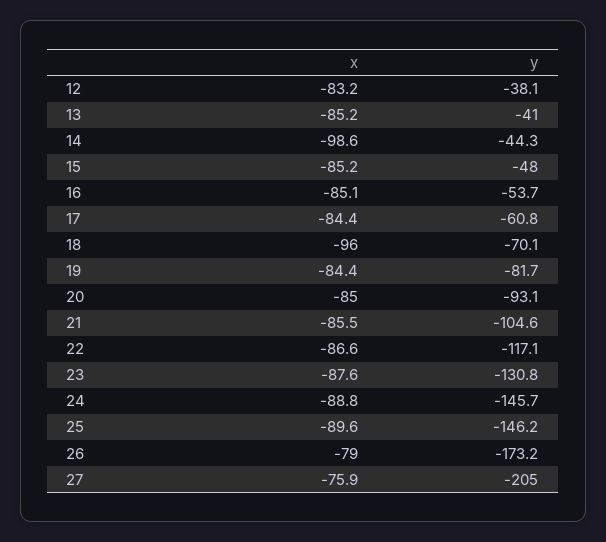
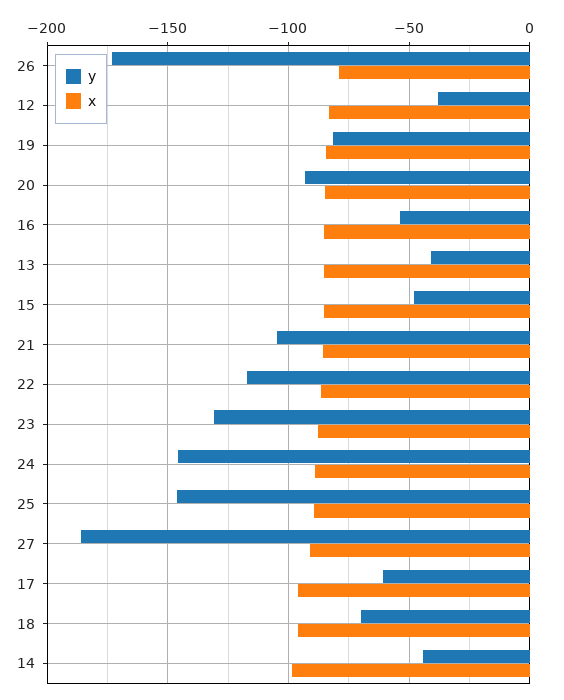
  {
    "x": {
      "12": -83.2,
      "13": -85.2,
      "14": -98.6,
      "15": -85.2,
      "16": -85.1,
-     "17": -84.4,
+     "17": -95,
      "18": -96,
      "19": -84.4,
      "20": -85,
      "21": -85.5,
      "22": -86.6,
      "23": -87.6,
      "24": -88.8,
      "25": -89.6,
      "26": -79,
-     "27": -75.9
+     "27": -90
    },
    "y": {
      "12": -38.1,
      "13": -41,
      "14": -44.3,
      "15": -48,
      "16": -53.7,
      "17": -60.8,
      "18": -70.1,
      "19": -81.7,
      "20": -93.1,
      "21": -104.6,
      "22": -117.1,
      "23": -130.8,
      "24": -145.7,
      "25": -146.2,
      "26": -173.2,
-     "27": -205
+     "27": -185
    }
  }

